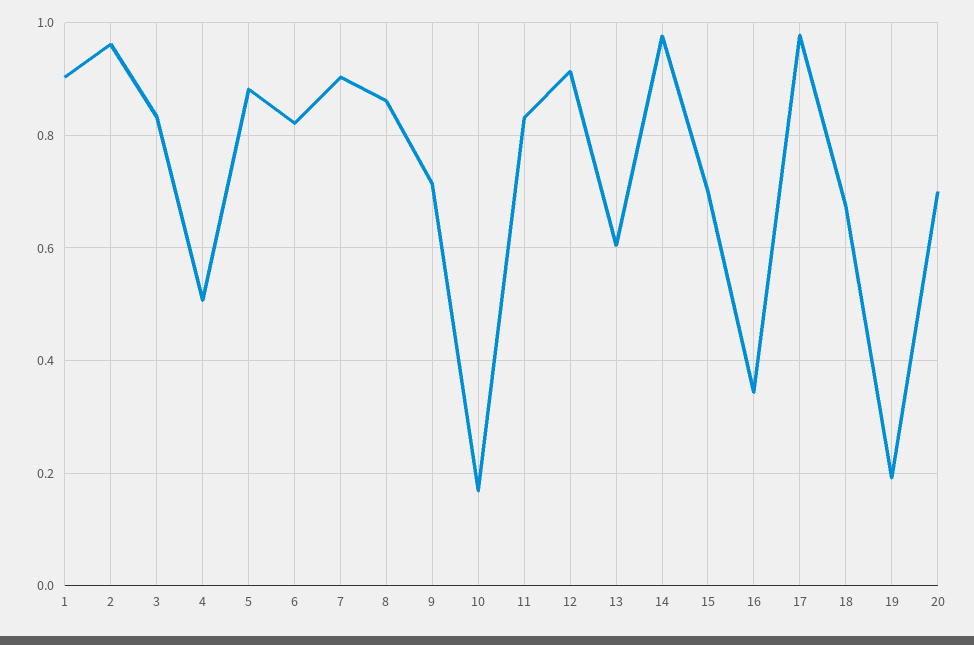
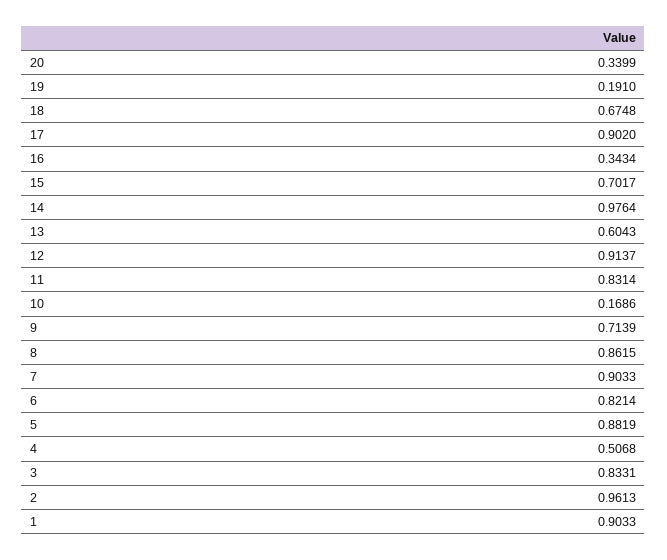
  {
    "1": 0.9033,
    "2": 0.9613,
    "3": 0.8331,
    "4": 0.5068,
    "5": 0.8819,
    "6": 0.8214,
    "7": 0.9033,
    "8": 0.8615,
    "9": 0.7139,
    "10": 0.1686,
    "11": 0.8314,
    "12": 0.9137,
    "13": 0.6043,
    "14": 0.9764,
    "15": 0.7017,
    "16": 0.3434,
-   "17": 0.98,
+   "17": 0.902,
    "18": 0.6748,
    "19": 0.191,
-   "20": 0.7
+   "20": 0.3399
  }

